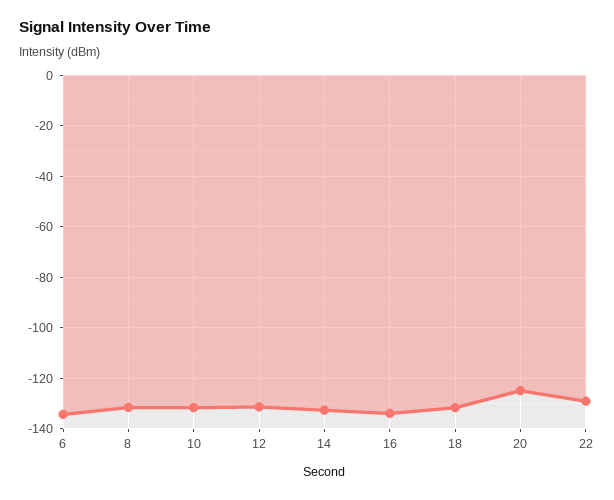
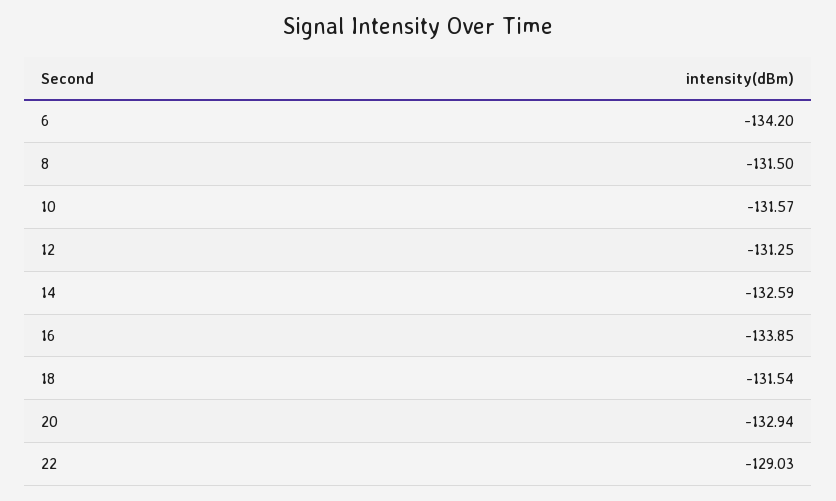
  {
    "6": -134.2,
    "8": -131.5,
    "10": -131.57,
    "12": -131.25,
    "14": -132.59,
    "16": -133.85,
    "18": -131.54,
-   "20": -125,
+   "20": -132.94,
    "22": -129.03
  }

